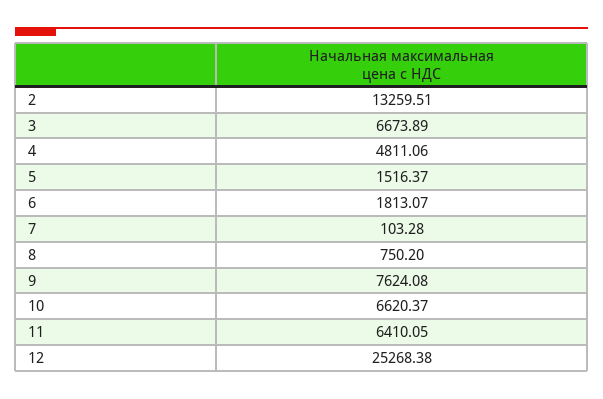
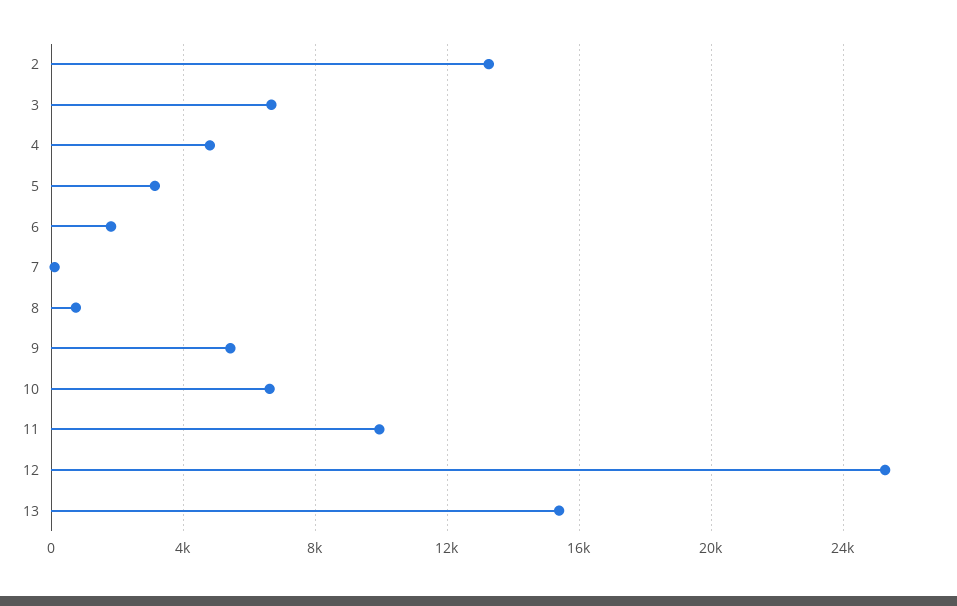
  {
    "2": 13259.51,
    "3": 6673.89,
    "4": 4811.06,
-   "5": 1516.37,
+   "5": 3000,
    "6": 1813.07,
    "7": 103.28,
    "8": 750.2,
-   "9": 7624.08,
+   "9": 5500,
    "10": 6620.37,
-   "11": 6410.05,
+   "11": 10000,
-   "12": 25268.38
+   "12": 25268.38,
+   "13": 15500
  }

